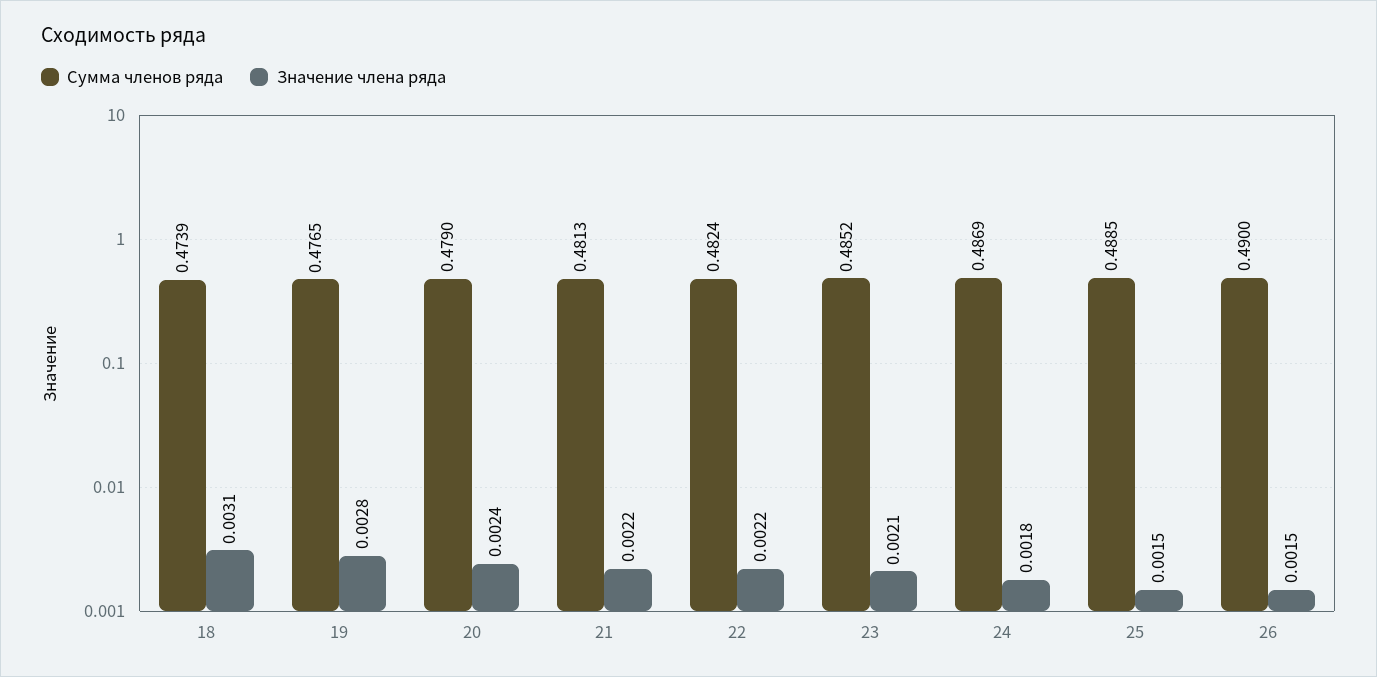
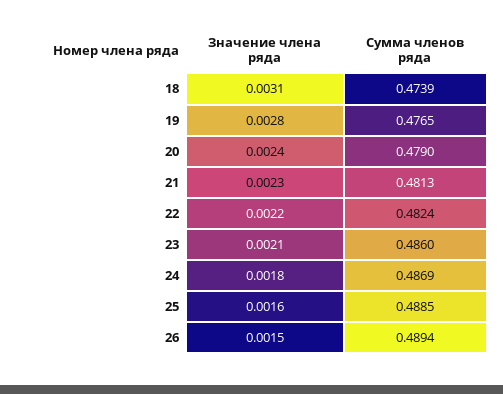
  {
    "Сумма членов ряда": {
      "18": 0.4739,
      "19": 0.4765,
      "20": 0.479,
      "21": 0.4813,
      "22": 0.4824,
-     "23": 0.4852,
+     "23": 0.486,
      "24": 0.4869,
      "25": 0.4885,
-     "26": 0.49
+     "26": 0.4894
    },
    "Значение члена ряда": {
      "18": 0.0031,
      "19": 0.0028,
      "20": 0.0024,
-     "21": 0.0022,
+     "21": 0.0023,
      "22": 0.0022,
      "23": 0.0021,
      "24": 0.0018,
-     "25": 0.0015,
+     "25": 0.0016,
      "26": 0.0015
    }
  }

